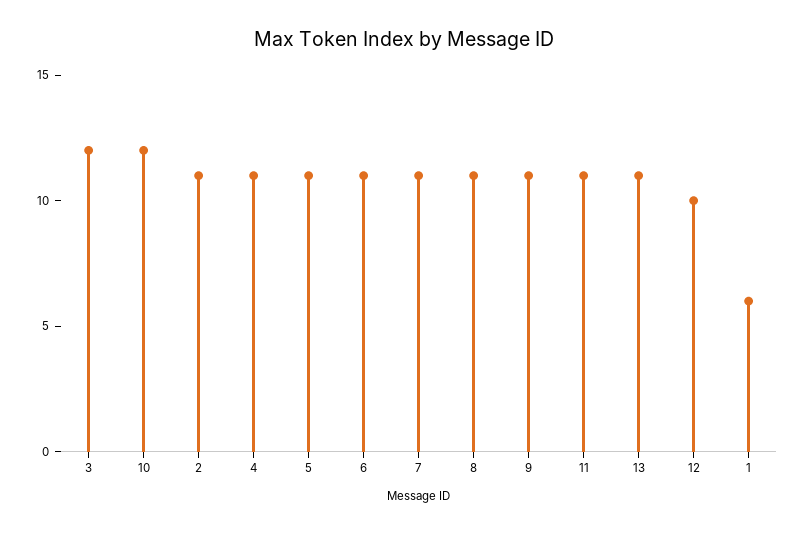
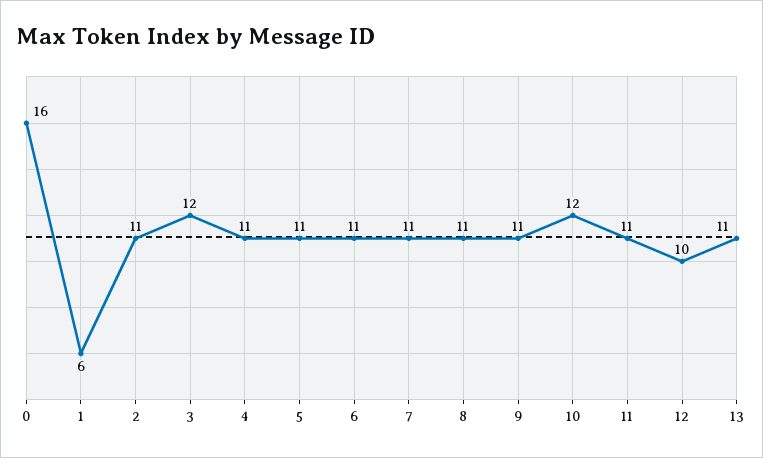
  {
    "3": 12,
    "10": 12,
    "2": 11,
    "4": 11,
    "5": 11,
    "6": 11,
    "7": 11,
    "8": 11,
    "9": 11,
    "11": 11,
    "13": 11,
    "12": 10,
-   "1": 6
+   "1": 6,
+   "0": 16
  }

